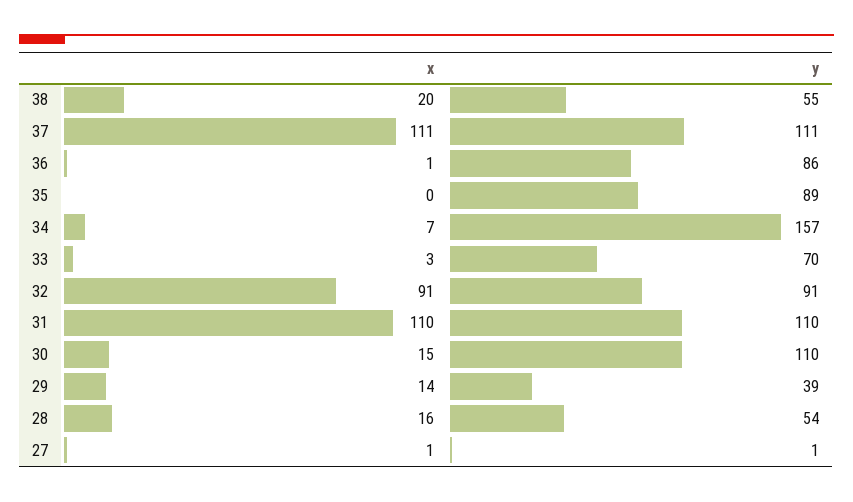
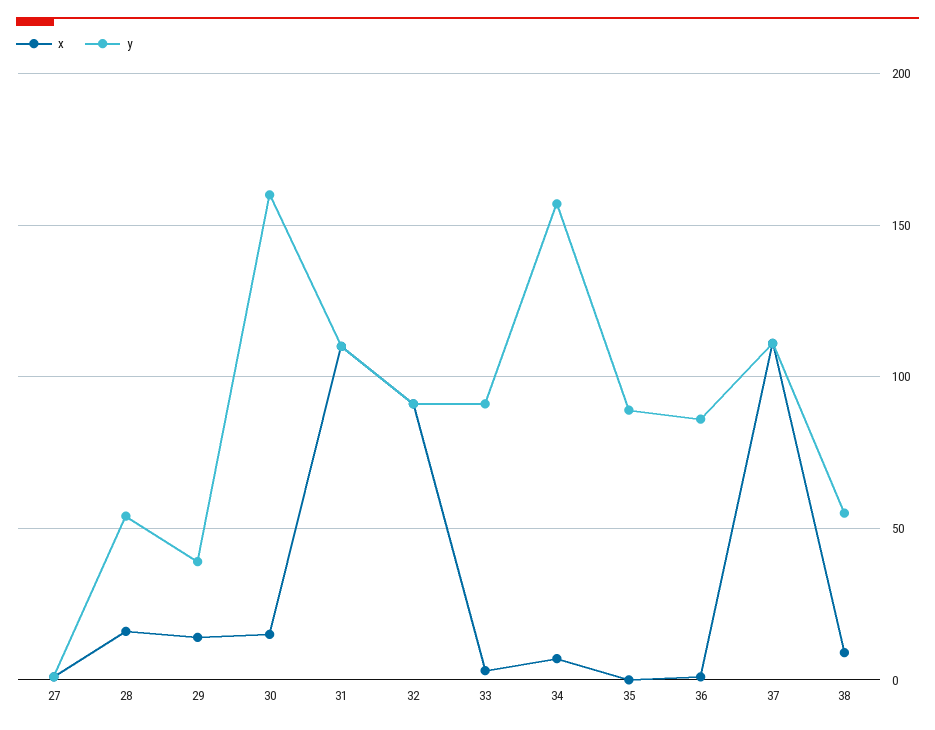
  {
    "x": {
-     "38": 20,
+     "38": 10,
      "37": 111,
      "36": 1,
      "35": 0,
      "34": 7,
      "33": 3,
      "32": 91,
      "31": 110,
      "30": 15,
      "29": 14,
      "28": 16,
      "27": 1
    },
    "y": {
      "38": 55,
      "37": 111,
      "36": 86,
      "35": 89,
      "34": 157,
-     "33": 70,
+     "33": 90,
      "32": 91,
      "31": 110,
-     "30": 110,
+     "30": 160,
      "29": 39,
      "28": 54,
      "27": 1
    }
  }

